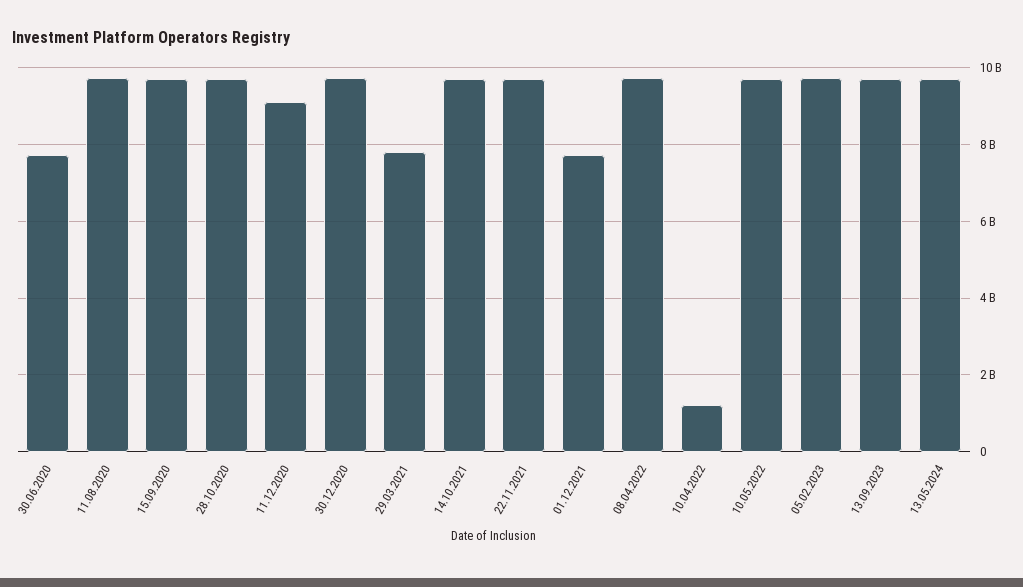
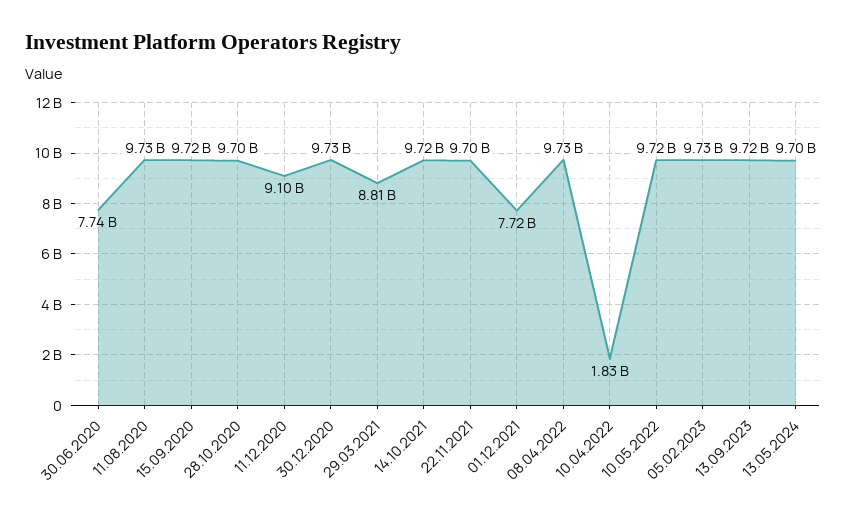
  {
    "30.06.2020": 7740000000,
    "11.08.2020": 9730000000,
    "15.09.2020": 9720000000,
    "28.10.2020": 9700000000,
    "11.12.2020": 9100000000,
    "30.12.2020": 9730000000,
-   "29.03.2021": 7800000000,
+   "29.03.2021": 8810000000,
    "14.10.2021": 9720000000,
    "22.11.2021": 9700000000,
    "01.12.2021": 7720000000,
    "08.04.2022": 9730000000,
-   "10.04.2022": 1200000000,
+   "10.04.2022": 1830000000,
    "10.05.2022": 9720000000,
    "05.02.2023": 9730000000,
    "13.09.2023": 9720000000,
    "13.05.2024": 9700000000
  }

